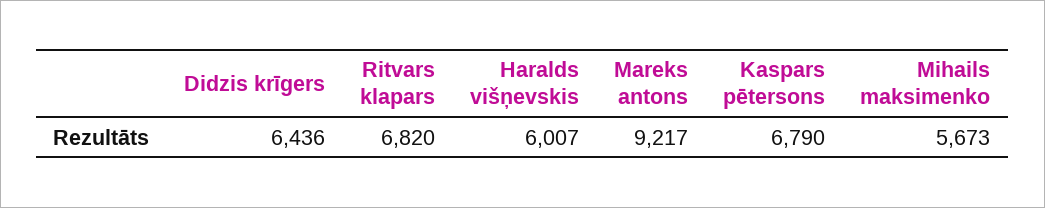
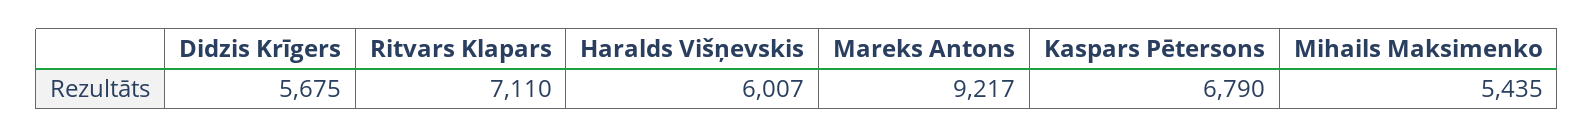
  {
-   "Didzis krīgers": 6436,
+   "Didzis krīgers": 5675,
-   "Ritvars klapars": 6820,
+   "Ritvars klapars": 7110,
    "Haralds višņevskis": 6007,
    "Mareks antons": 9217,
    "Kaspars pētersons": 6790,
-   "Mihails maksimenko": 5673
+   "Mihails maksimenko": 5435
  }

